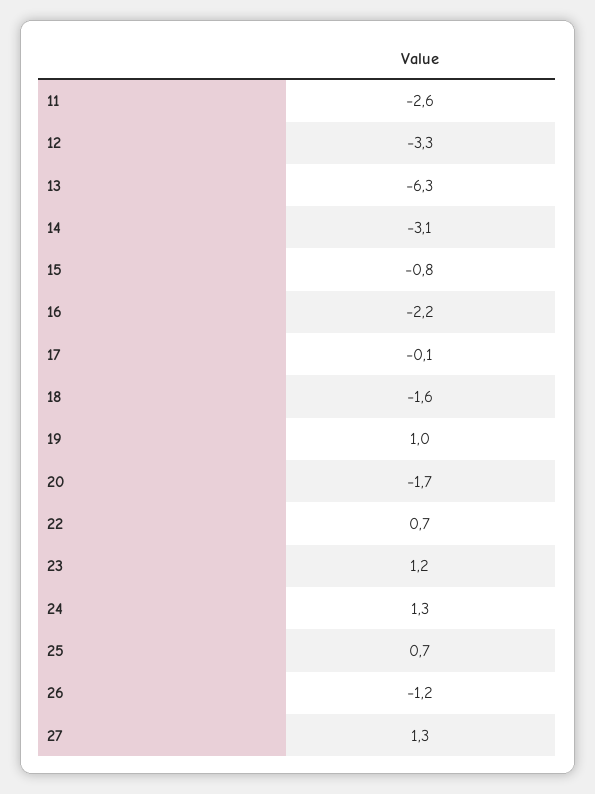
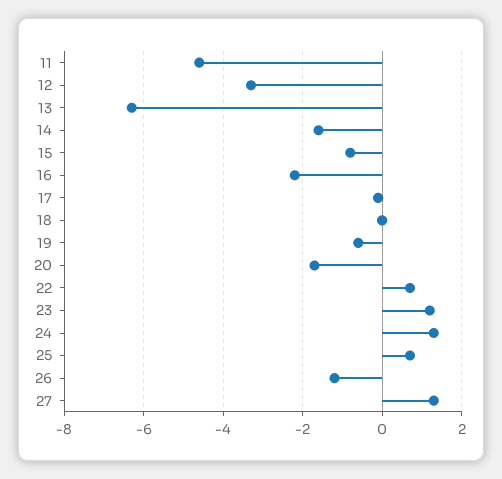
  {
-   "11": -2.6,
+   "11": -4.5,
    "12": -3.3,
    "13": -6.3,
-   "14": -3.1,
+   "14": -1.5,
    "15": -0.8,
    "16": -2.2,
    "17": -0.1,
-   "18": -1.6,
+   "18": 0,
-   "19": 1,
+   "19": -0.5,
    "20": -1.7,
    "22": 0.7,
    "23": 1.2,
    "24": 1.3,
    "25": 0.7,
    "26": -1.2,
    "27": 1.3
  }

